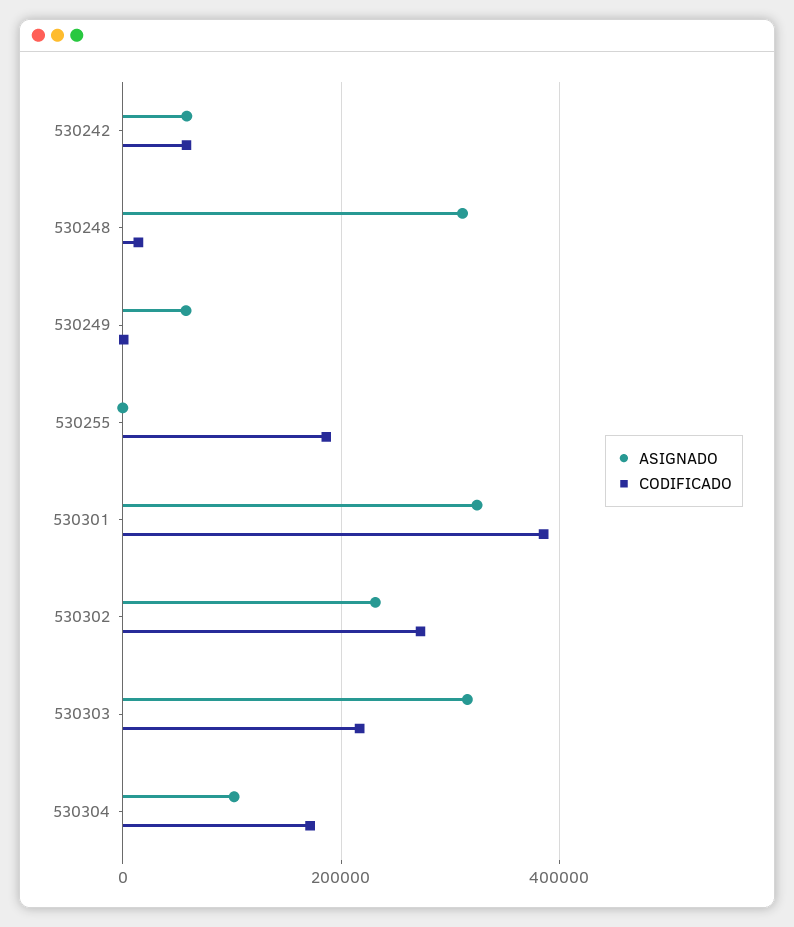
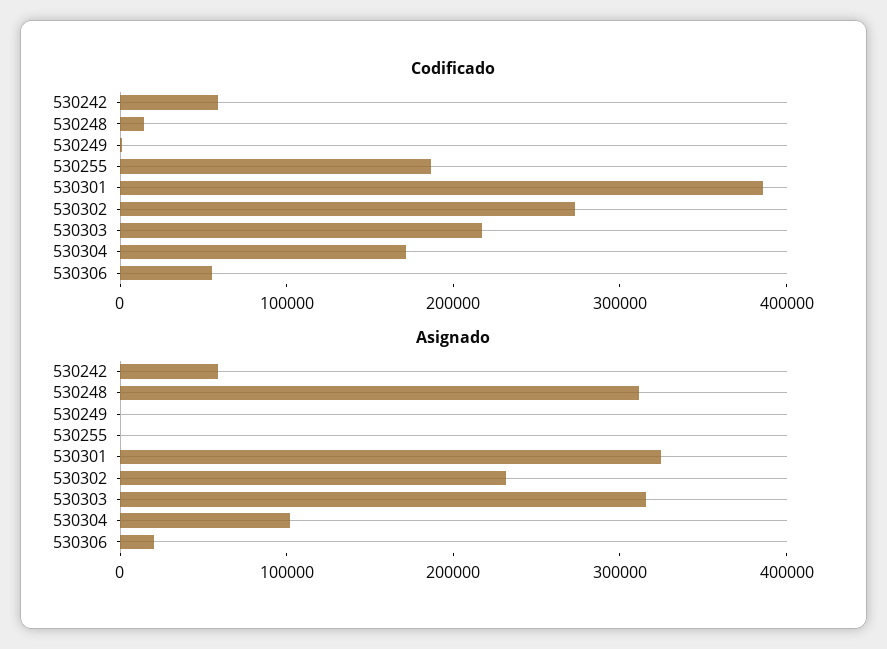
  {
    "ASIGNADO": {
      "530242": 60000,
      "530248": 320000,
-     "530249": 60000,
+     "530249": 0,
      "530255": 0,
      "530301": 320000,
      "530302": 240000,
      "530303": 320000,
-     "530304": 100000
+     "530304": 100000,
+     "530306": 20000
    },
    "CODIFICADO": {
      "530242": 60000,
      "530248": 20000,
      "530249": 0,
      "530255": 180000,
      "530301": 380000,
      "530302": 280000,
      "530303": 220000,
-     "530304": 180000
+     "530304": 180000,
+     "530306": 60000
    }
  }

